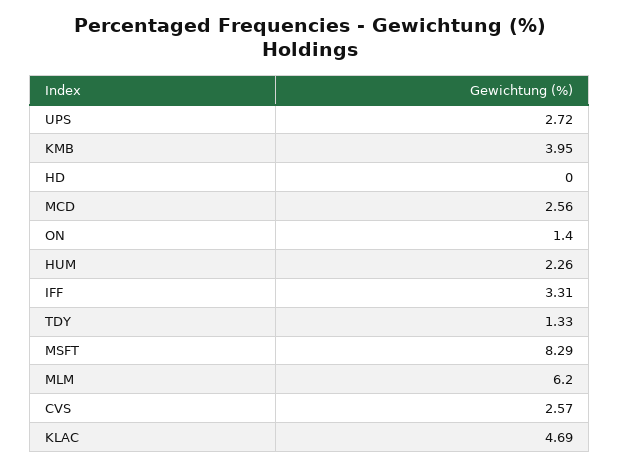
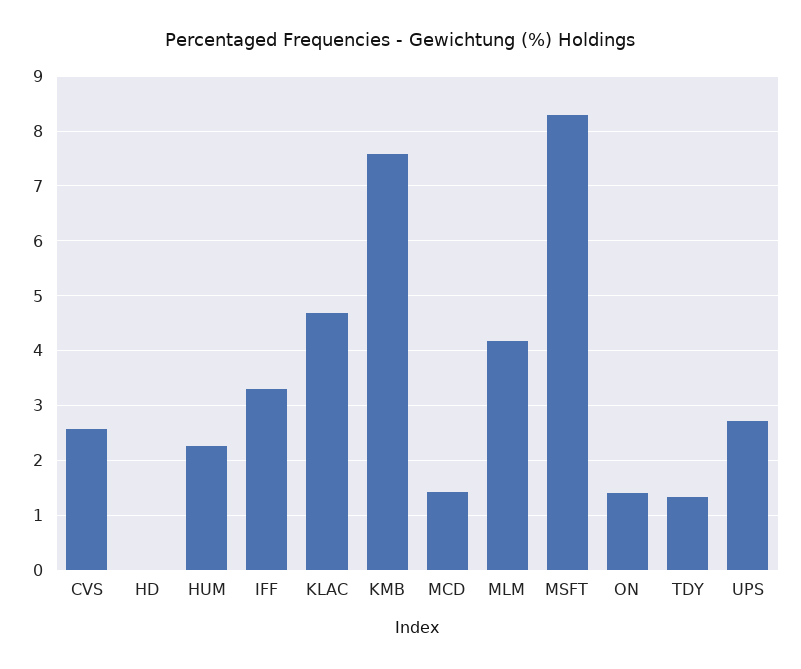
  {
    "UPS": 2.72,
-   "KMB": 3.95,
+   "KMB": 7.6,
    "HD": 0,
-   "MCD": 2.56,
+   "MCD": 1.4,
    "ON": 1.4,
    "HUM": 2.26,
    "IFF": 3.31,
    "TDY": 1.33,
    "MSFT": 8.29,
-   "MLM": 6.2,
+   "MLM": 4.2,
    "CVS": 2.57,
    "KLAC": 4.69
  }

